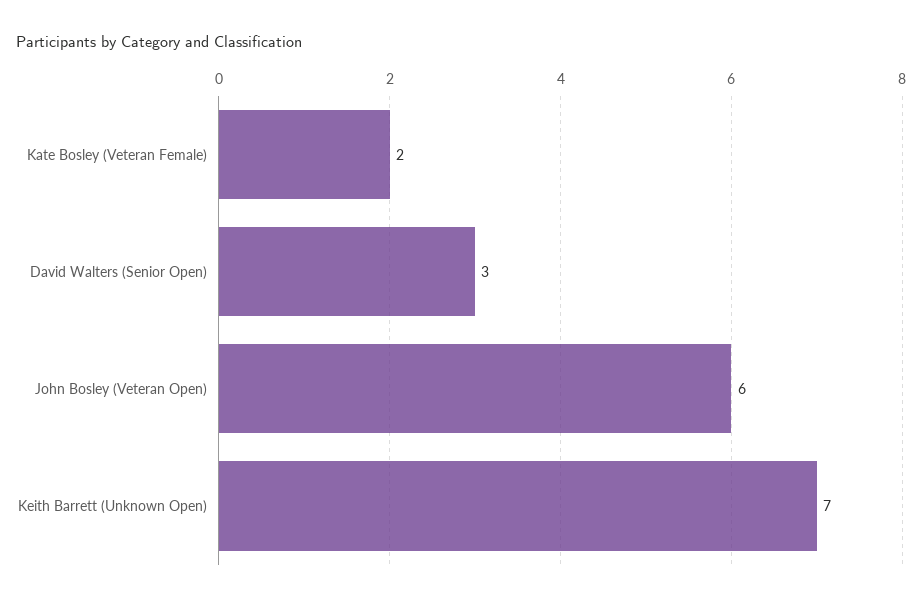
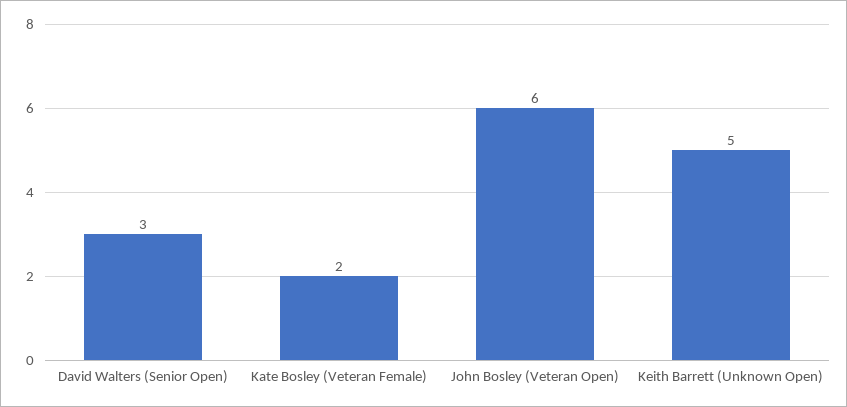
  {
    "Kate Bosley (Veteran Female)": 2,
    "David Walters (Senior Open)": 3,
    "John Bosley (Veteran Open)": 6,
-   "Keith Barrett (Unknown Open)": 7
+   "Keith Barrett (Unknown Open)": 5
  }

